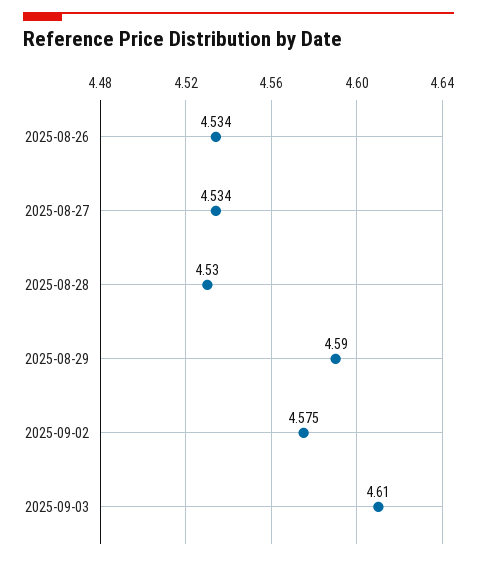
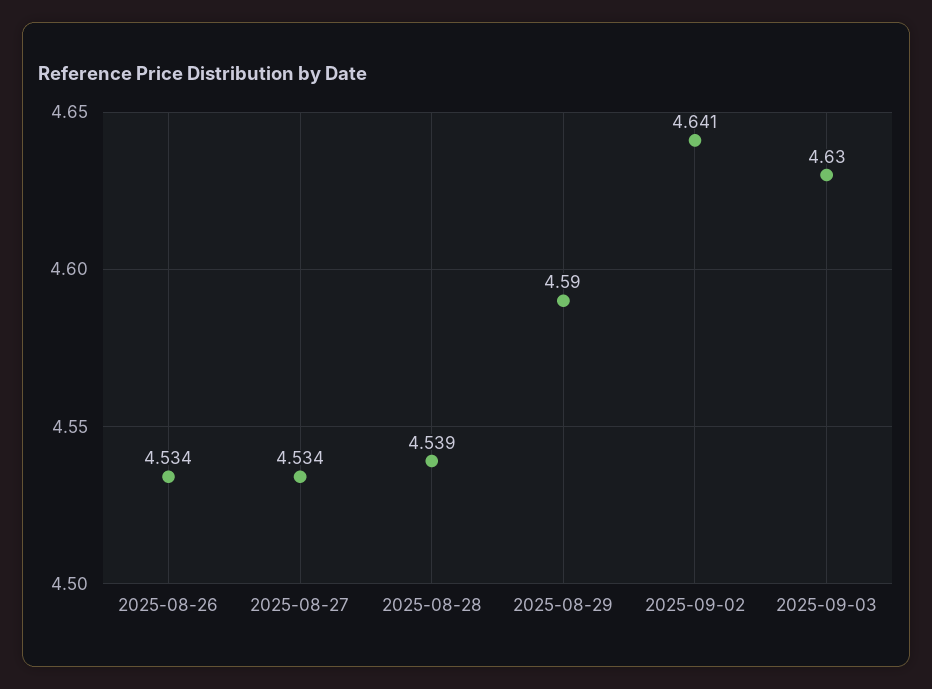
  {
    "2025-08-26": 4.534,
    "2025-08-27": 4.534,
-   "2025-08-28": 4.53,
+   "2025-08-28": 4.539,
    "2025-08-29": 4.59,
-   "2025-09-02": 4.575,
+   "2025-09-02": 4.641,
-   "2025-09-03": 4.61
+   "2025-09-03": 4.63
  }

